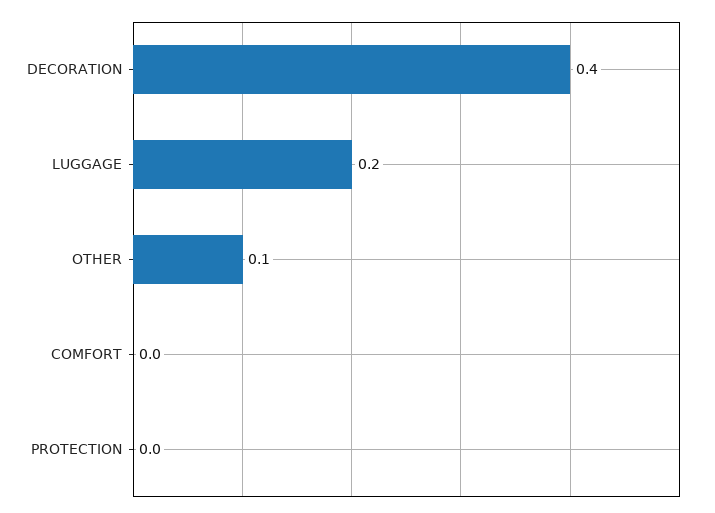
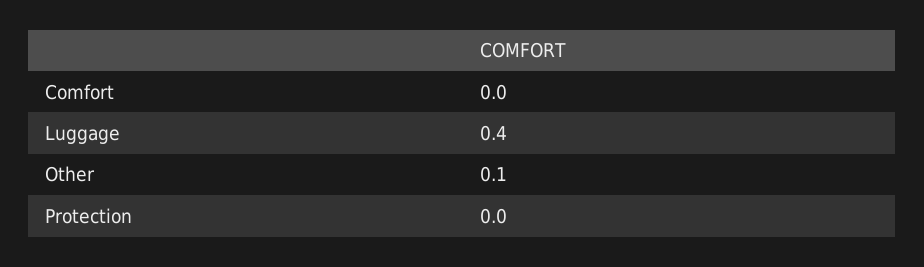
  {
-   "DECORATION": 0.4,
-   "LUGGAGE": 0.2,
+   "LUGGAGE": 0.4,
    "OTHER": 0.1,
    "COMFORT": 0,
    "PROTECTION": 0
  }

